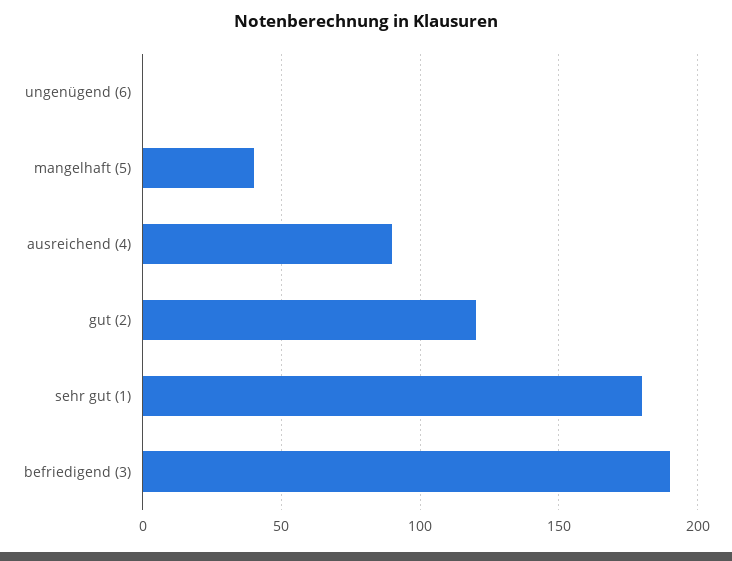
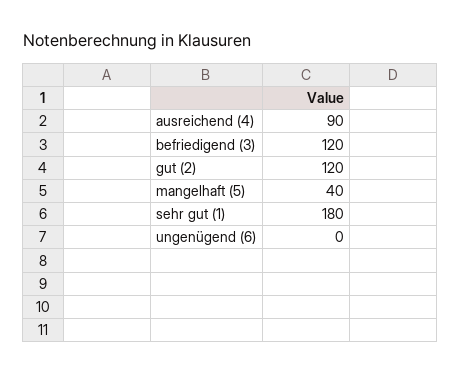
  {
    "ungenügend (6)": 0,
    "mangelhaft (5)": 40,
    "ausreichend (4)": 90,
    "gut (2)": 120,
    "sehr gut (1)": 180,
-   "befriedigend (3)": 190
+   "befriedigend (3)": 120
  }

